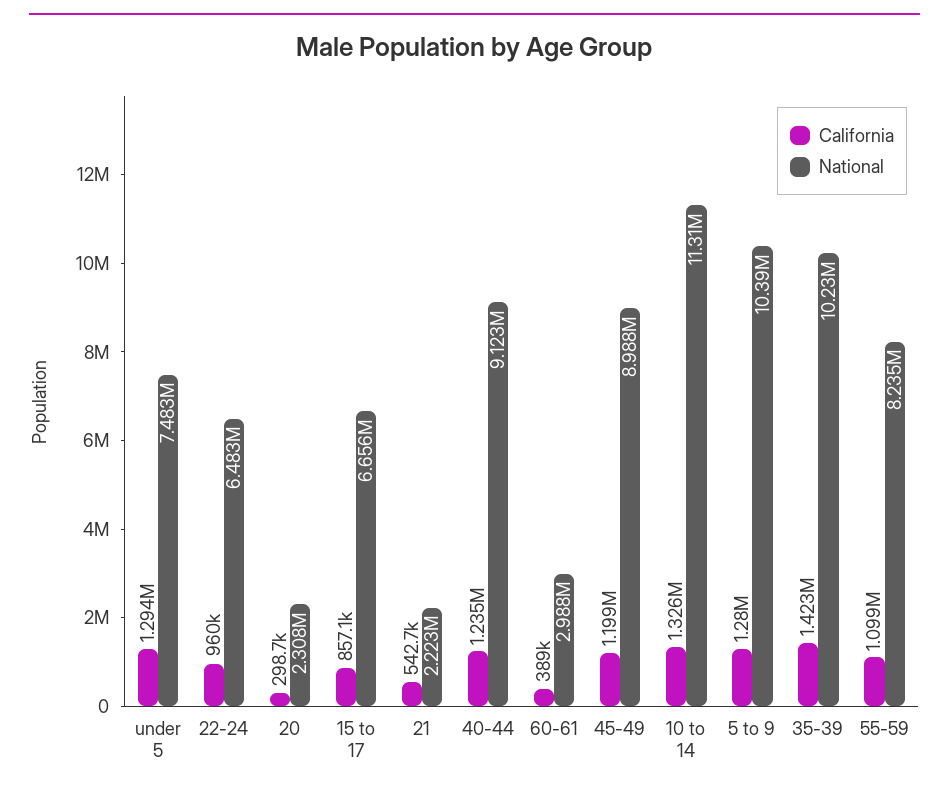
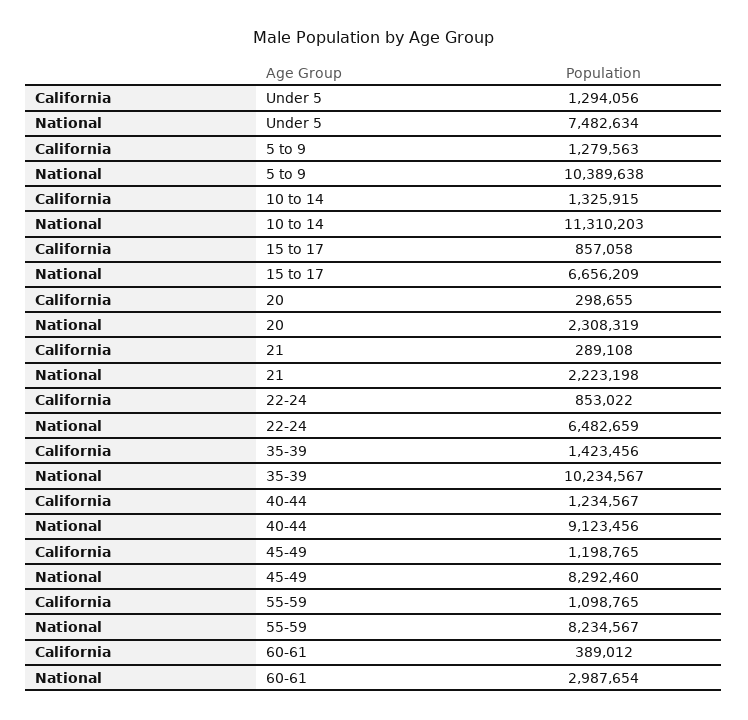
  {
    "California": {
      "under 5": 1294056,
-     "22-24": 960000,
+     "22-24": 853022,
      "20": 298655,
      "15 to 17": 857058,
-     "21": 542700,
+     "21": 289108,
      "40-44": 1234567,
      "60-61": 389012,
      "45-49": 1198765,
      "10 to 14": 1325915,
      "5 to 9": 1279563,
      "35-39": 1423456,
      "55-59": 1098765
    },
    "National": {
      "under 5": 7482634,
      "22-24": 6482659,
      "20": 2308319,
      "15 to 17": 6656209,
      "21": 2223198,
      "40-44": 9123456,
      "60-61": 2987654,
-     "45-49": 8988000,
+     "45-49": 8292460,
      "10 to 14": 11310203,
      "5 to 9": 10389638,
      "35-39": 10234567,
      "55-59": 8234567
    }
  }

